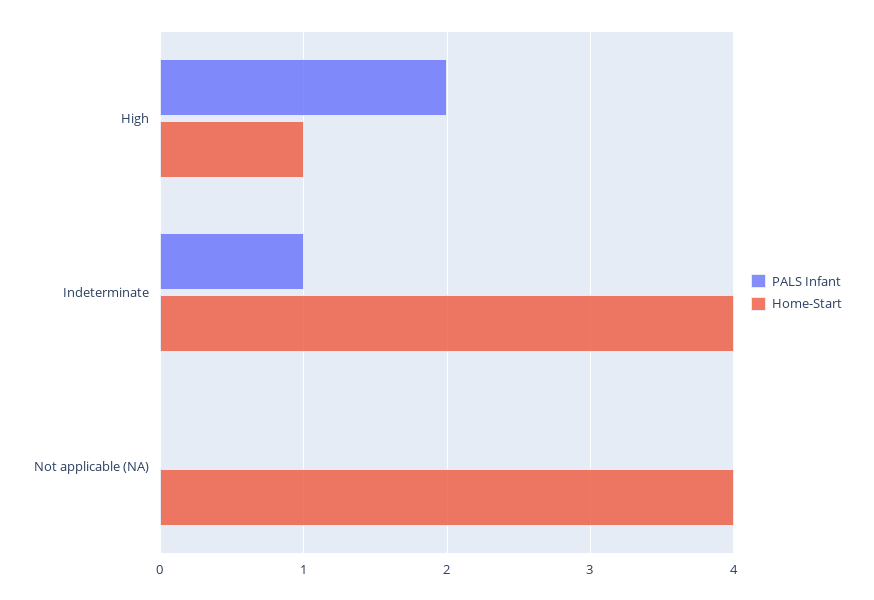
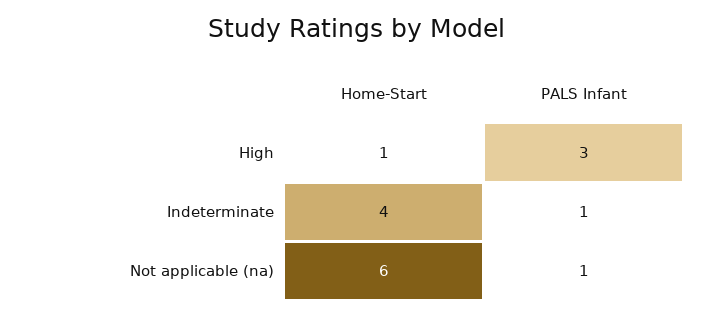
  {
    "PALS Infant": {
-     "High": 2,
+     "High": 3,
      "Indeterminate": 1,
-     "Not applicable (NA)": 0
+     "Not applicable (NA)": 1
    },
    "Home-Start": {
      "High": 1,
      "Indeterminate": 4,
-     "Not applicable (NA)": 4
+     "Not applicable (NA)": 6
    }
  }

